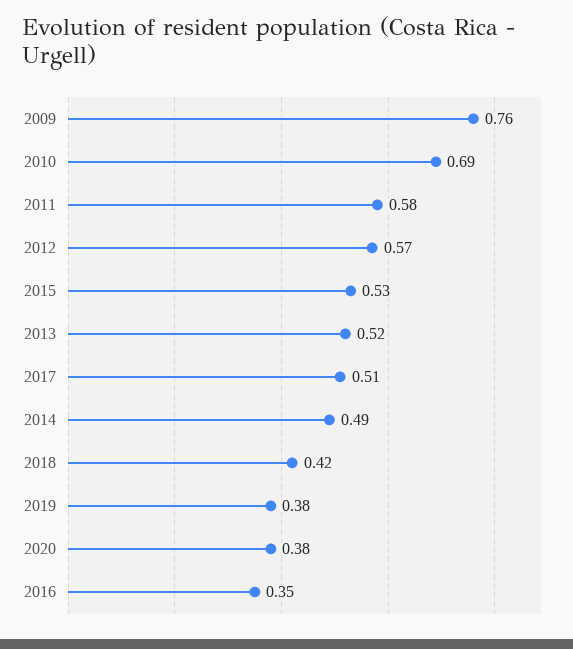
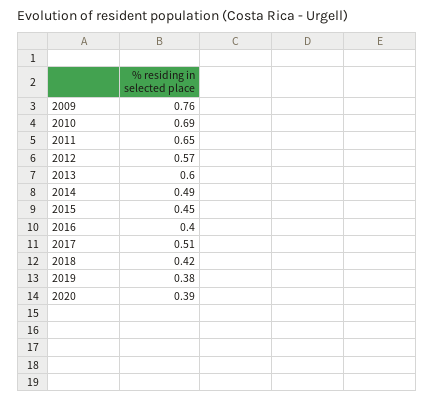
  {
    "2009": 0.76,
    "2010": 0.69,
-   "2011": 0.58,
+   "2011": 0.65,
    "2012": 0.57,
-   "2015": 0.53,
+   "2015": 0.45,
-   "2013": 0.52,
+   "2013": 0.6,
    "2017": 0.51,
    "2014": 0.49,
    "2018": 0.42,
    "2019": 0.38,
-   "2020": 0.38,
+   "2020": 0.39,
-   "2016": 0.35
+   "2016": 0.4
  }

